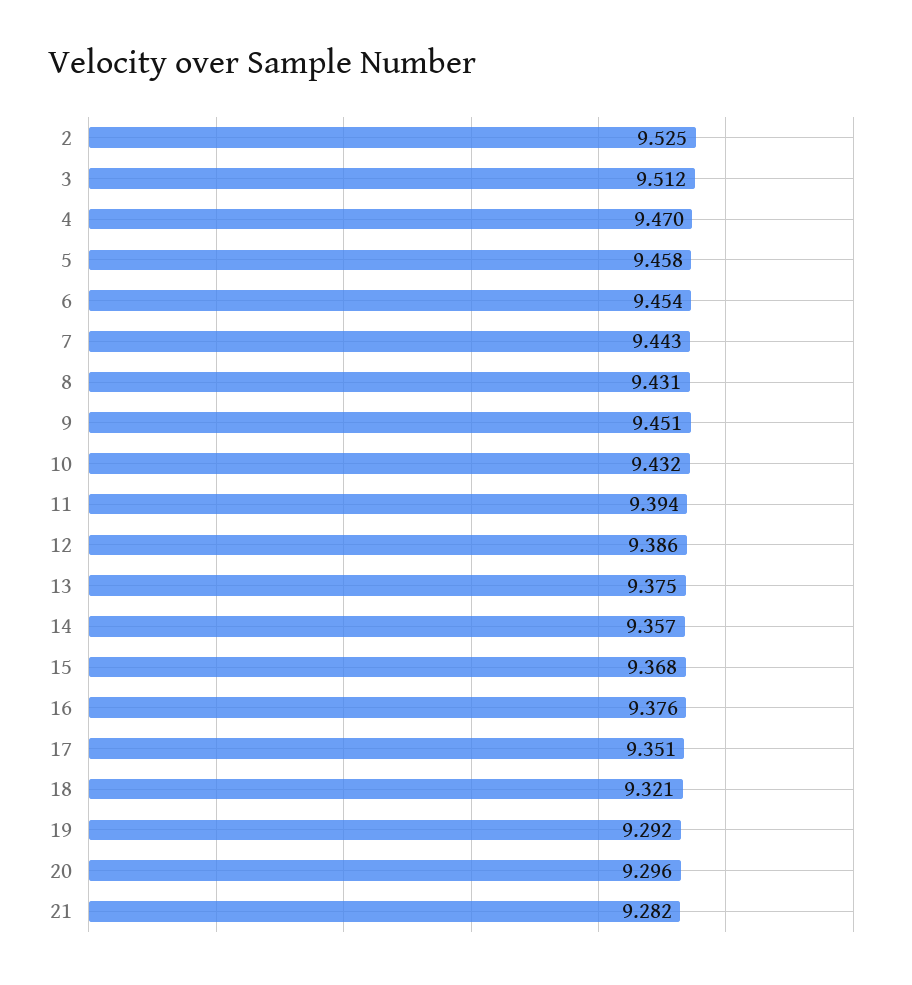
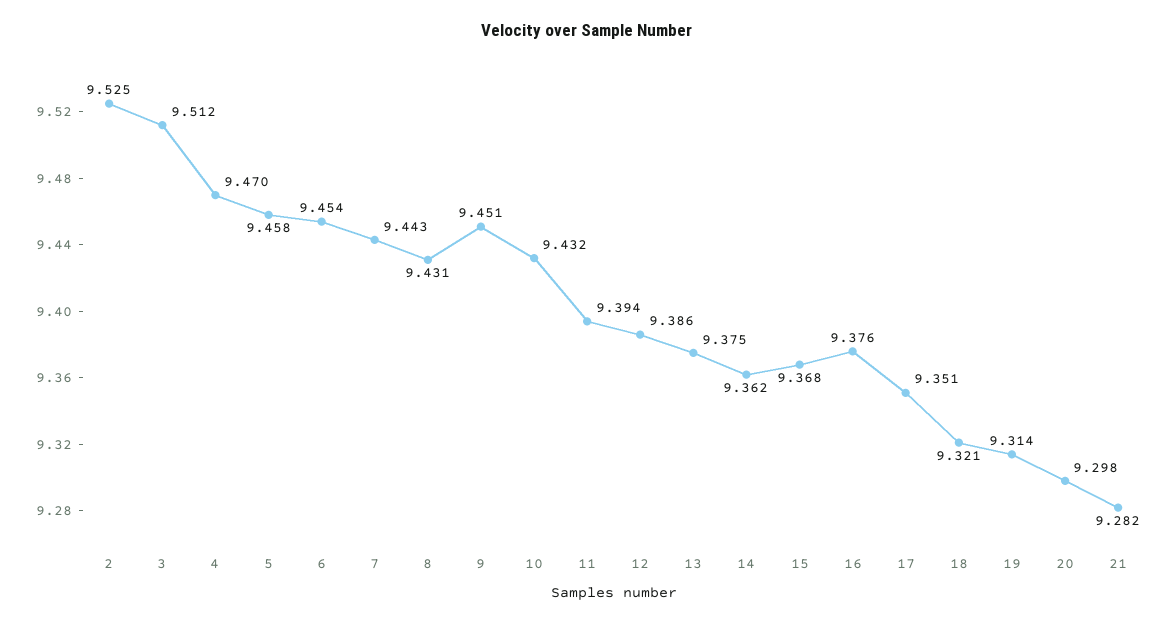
  {
    "2": 9.525,
    "3": 9.512,
    "4": 9.47,
    "5": 9.458,
    "6": 9.454,
    "7": 9.443,
    "8": 9.431,
    "9": 9.451,
    "10": 9.432,
    "11": 9.394,
    "12": 9.386,
    "13": 9.375,
-   "14": 9.357,
+   "14": 9.362,
    "15": 9.368,
    "16": 9.376,
    "17": 9.351,
    "18": 9.321,
-   "19": 9.292,
+   "19": 9.314,
-   "20": 9.296,
+   "20": 9.298,
    "21": 9.282
  }

